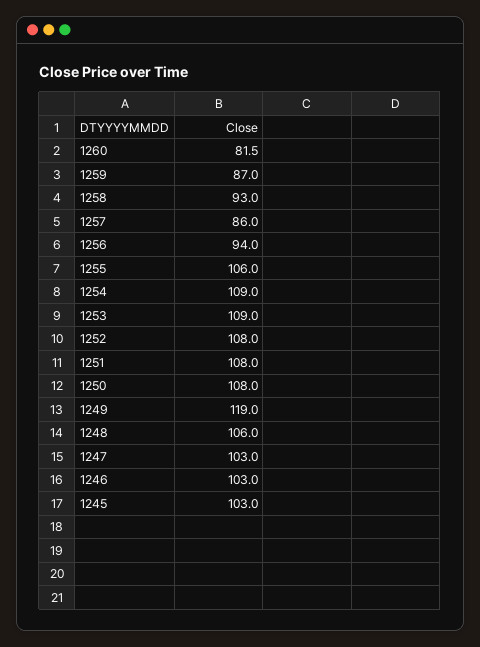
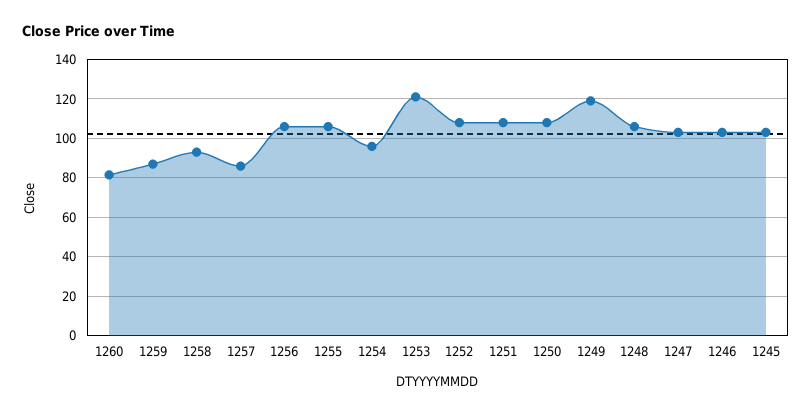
  {
    "1260": 81.5,
    "1259": 87,
    "1258": 93,
    "1257": 86,
-   "1256": 94,
+   "1256": 105,
    "1255": 106,
-   "1254": 109,
+   "1254": 95,
-   "1253": 109,
+   "1253": 120,
    "1252": 108,
    "1251": 108,
    "1250": 108,
    "1249": 119,
    "1248": 106,
    "1247": 103,
    "1246": 103,
    "1245": 103
  }

